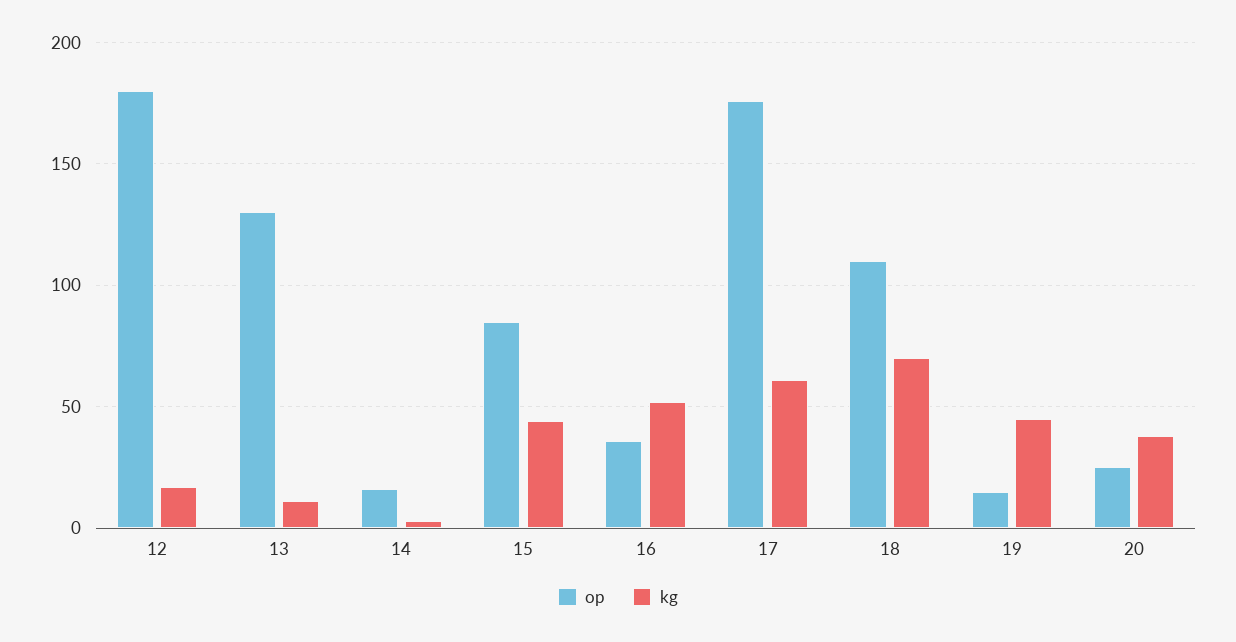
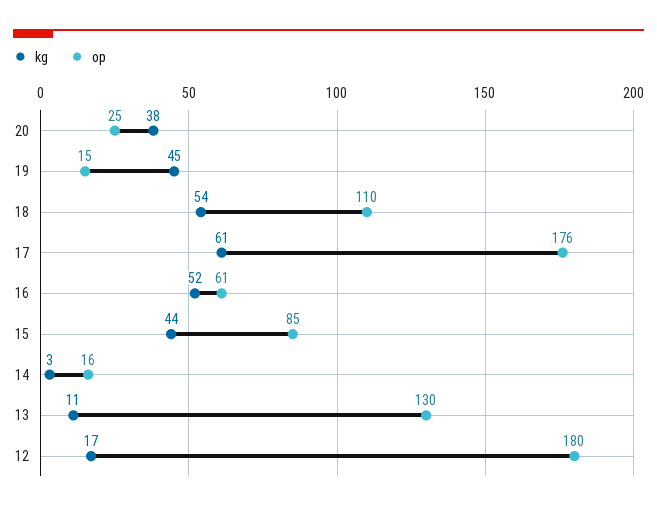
  {
    "op": {
      "12": 180,
      "13": 130,
      "14": 16,
      "15": 85,
-     "16": 35,
+     "16": 61,
      "17": 176,
      "18": 110,
      "19": 15,
      "20": 25
    },
    "kg": {
      "12": 17,
      "13": 11,
      "14": 3,
      "15": 44,
      "16": 52,
      "17": 61,
-     "18": 70,
+     "18": 54,
      "19": 45,
      "20": 38
    }
  }

